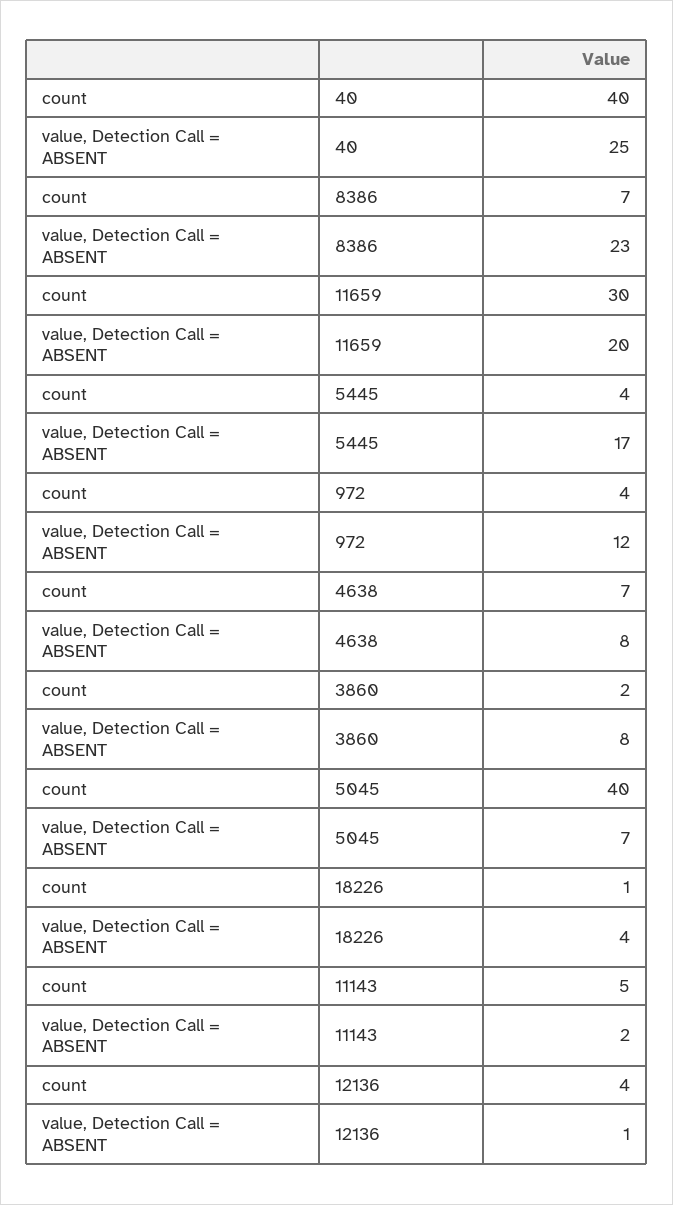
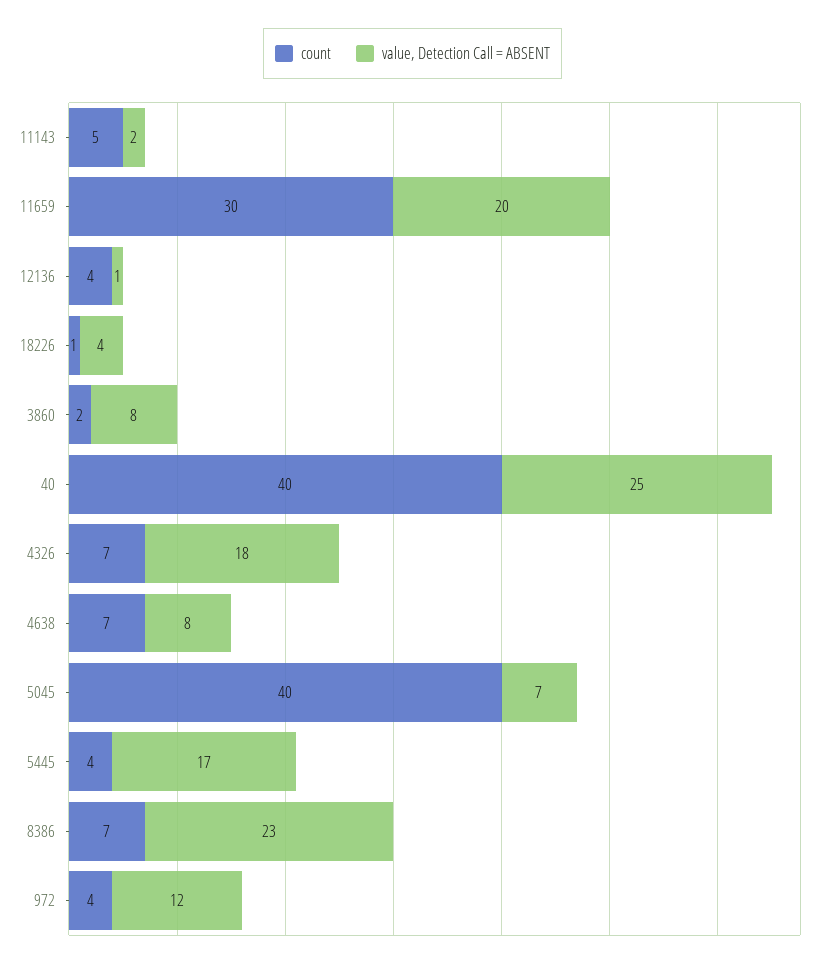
  {
    "count": {
      "40": 40,
      "8386": 7,
      "11659": 30,
      "5445": 4,
      "972": 4,
      "4638": 7,
      "3860": 2,
      "5045": 40,
      "18226": 1,
      "11143": 5,
-     "12136": 4
+     "12136": 4,
+     "4326": 7
    },
    "value, Detection Call = ABSENT": {
      "40": 25,
      "8386": 23,
      "11659": 20,
      "5445": 17,
      "972": 12,
      "4638": 8,
      "3860": 8,
      "5045": 7,
      "18226": 4,
      "11143": 2,
-     "12136": 1
+     "12136": 1,
+     "4326": 18
    }
  }

